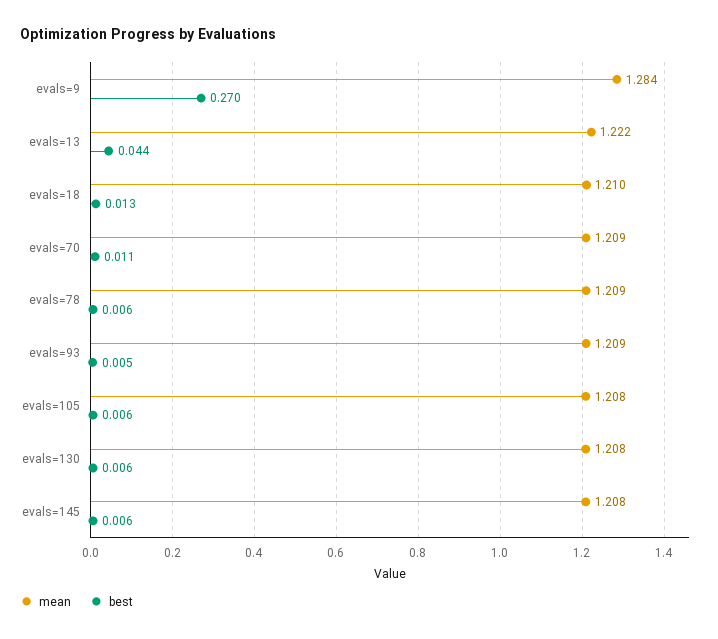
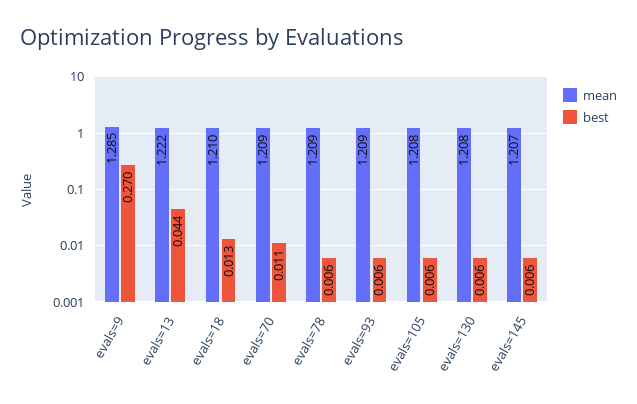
  {
    "mean": {
-     "evals=9": 1.284,
+     "evals=9": 1.285,
      "evals=13": 1.222,
      "evals=18": 1.21,
      "evals=70": 1.209,
      "evals=78": 1.209,
      "evals=93": 1.209,
      "evals=105": 1.208,
      "evals=130": 1.208,
-     "evals=145": 1.208
+     "evals=145": 1.207
    },
    "best": {
      "evals=9": 0.27,
      "evals=13": 0.044,
      "evals=18": 0.013,
      "evals=70": 0.011,
      "evals=78": 0.006,
-     "evals=93": 0.005,
+     "evals=93": 0.006,
      "evals=105": 0.006,
      "evals=130": 0.006,
      "evals=145": 0.006
    }
  }

